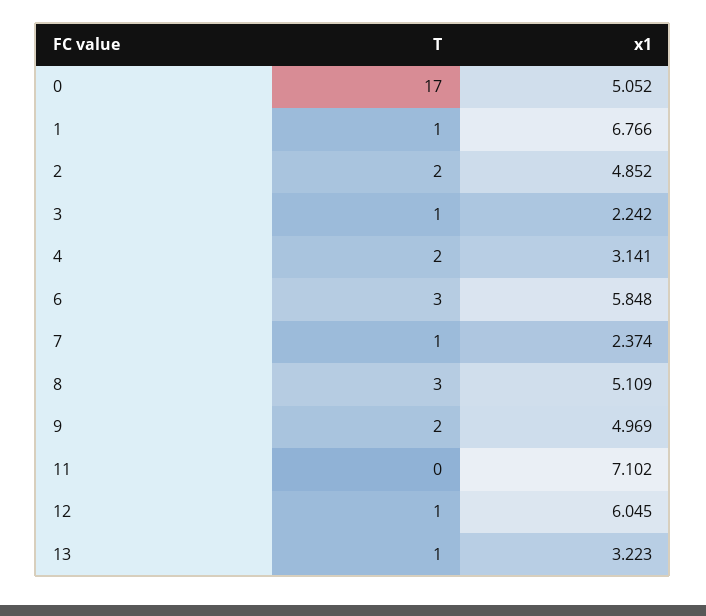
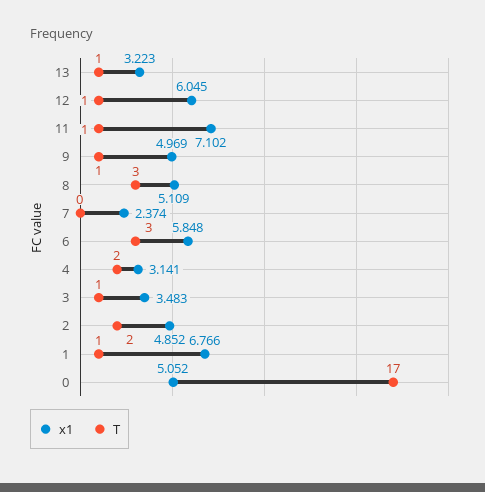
  {
    "T": {
      "0": 17,
      "1": 1,
      "2": 2,
      "3": 1,
      "4": 2,
      "6": 3,
-     "7": 1,
+     "7": 0,
      "8": 3,
-     "9": 2,
+     "9": 1,
-     "11": 0,
+     "11": 1,
      "12": 1,
      "13": 1
    },
    "x1": {
      "0": 5.052,
      "1": 6.766,
      "2": 4.852,
-     "3": 2.242,
+     "3": 3.483,
      "4": 3.141,
      "6": 5.848,
      "7": 2.374,
      "8": 5.109,
      "9": 4.969,
      "11": 7.102,
      "12": 6.045,
      "13": 3.223
    }
  }

